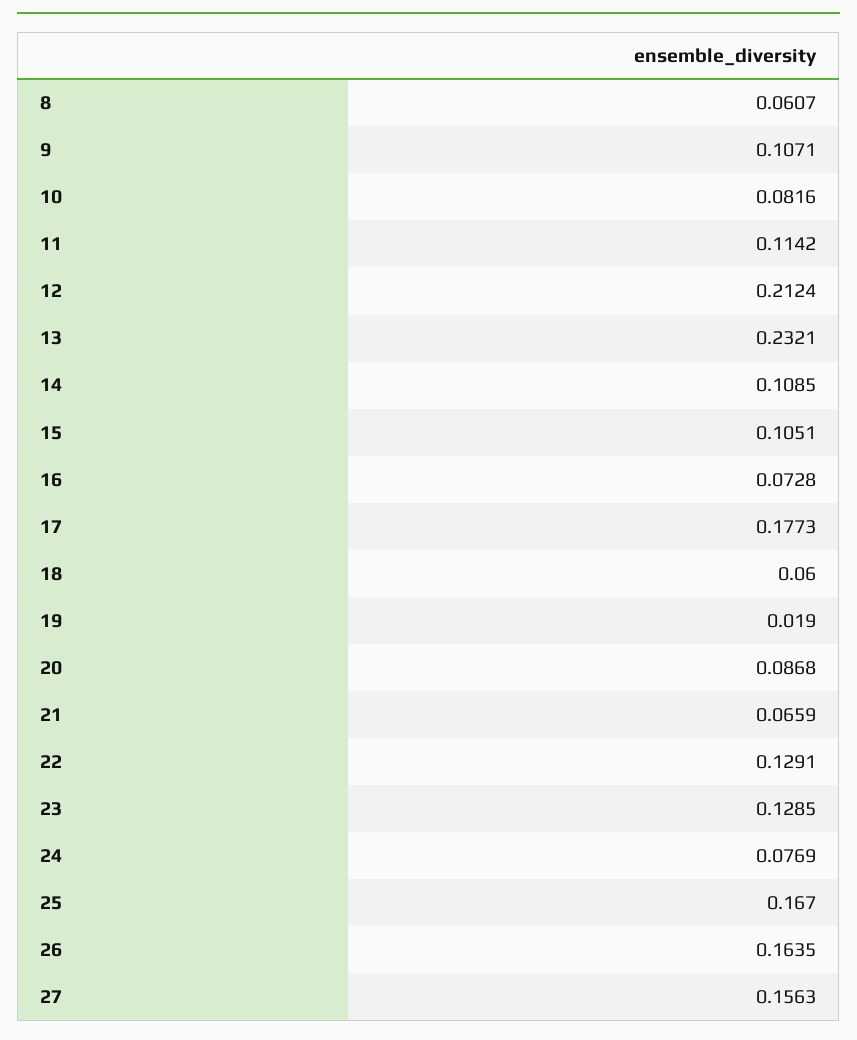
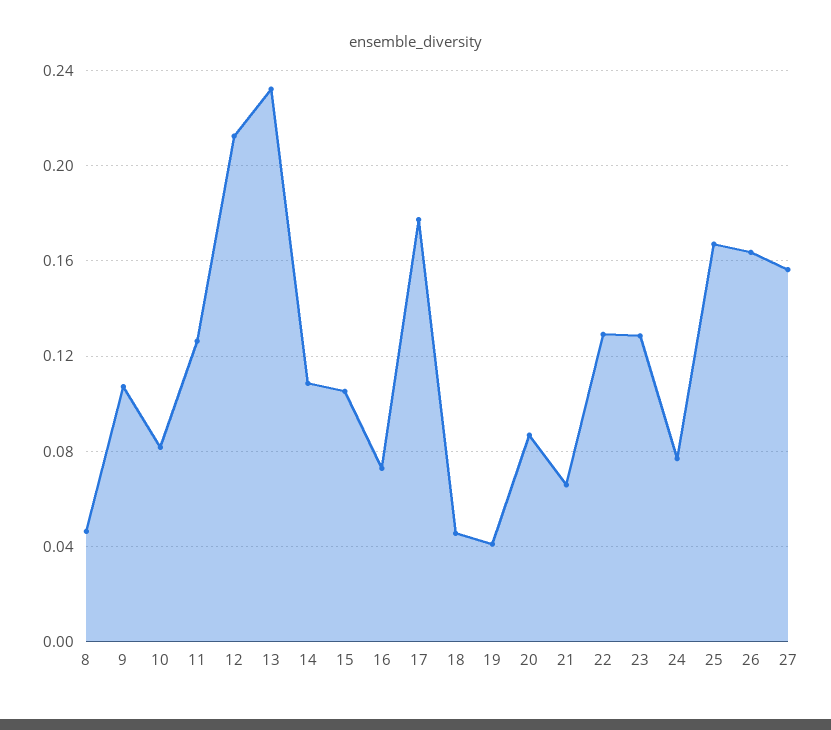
  {
-   "8": 0.0607,
+   "8": 0.045,
    "9": 0.1071,
    "10": 0.0816,
-   "11": 0.1142,
+   "11": 0.125,
    "12": 0.2124,
    "13": 0.2321,
    "14": 0.1085,
    "15": 0.1051,
    "16": 0.0728,
    "17": 0.1773,
-   "18": 0.06,
+   "18": 0.045,
-   "19": 0.019,
+   "19": 0.04,
    "20": 0.0868,
    "21": 0.0659,
    "22": 0.1291,
    "23": 0.1285,
    "24": 0.0769,
    "25": 0.167,
    "26": 0.1635,
    "27": 0.1563
  }

